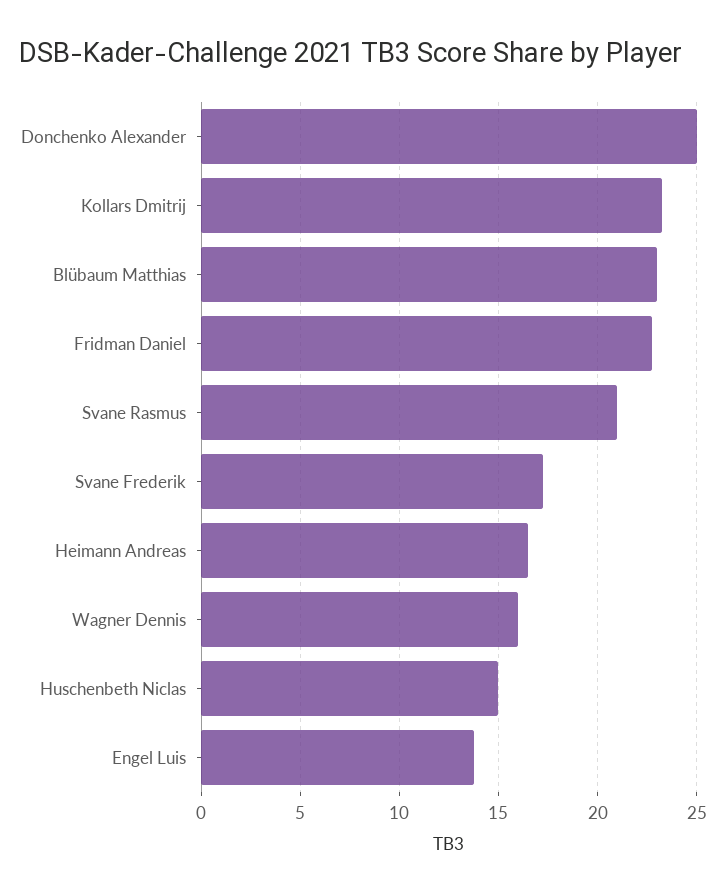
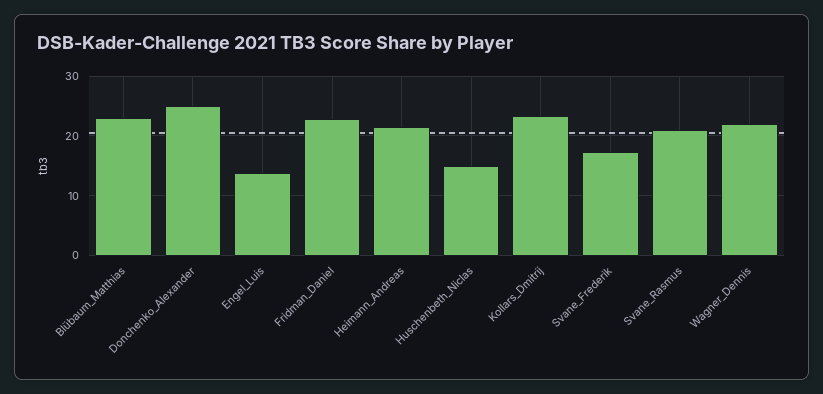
  {
    "Donchenko Alexander": 25,
    "Kollars Dmitrij": 23.5,
    "Blübaum Matthias": 23,
    "Fridman Daniel": 23,
    "Svane Rasmus": 21,
    "Svane Frederik": 17.5,
-   "Heimann Andreas": 16.5,
+   "Heimann Andreas": 22,
-   "Wagner Dennis": 16,
+   "Wagner Dennis": 22,
    "Huschenbeth Niclas": 15,
    "Engel Luis": 14
  }

